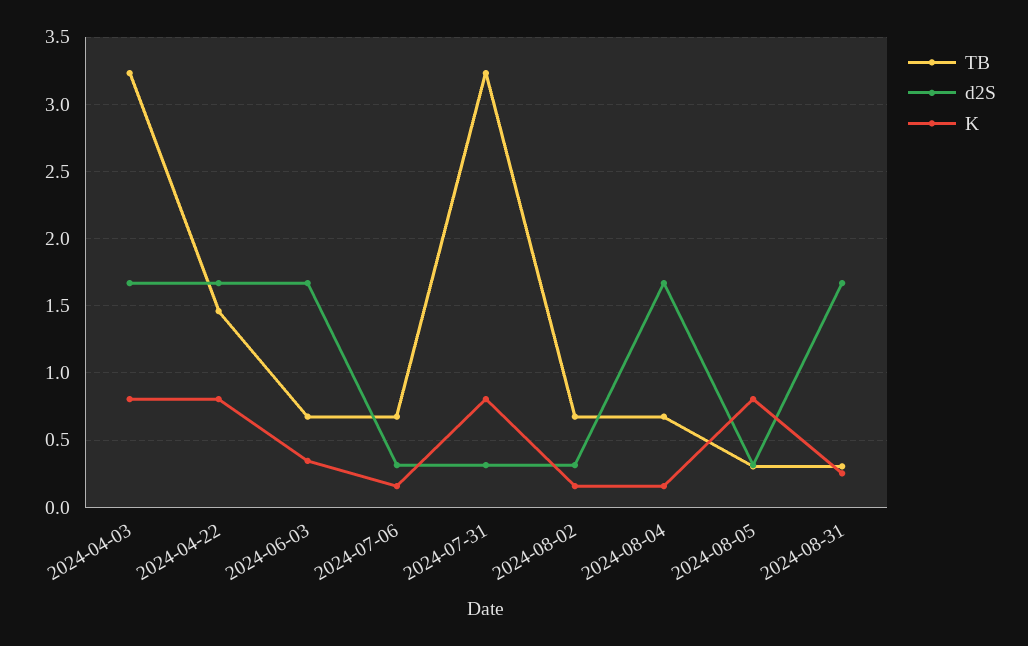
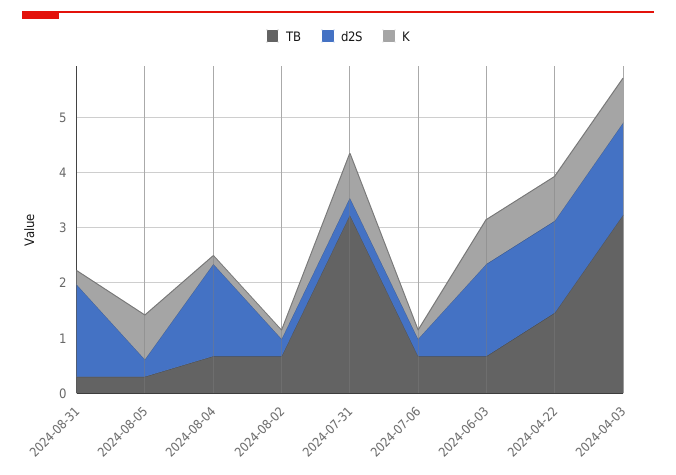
  {
    "TB": {
      "2024-04-03": 3.25,
      "2024-04-22": 1.45,
      "2024-06-03": 0.7,
      "2024-07-06": 0.7,
      "2024-07-31": 3.25,
      "2024-08-02": 0.7,
      "2024-08-04": 0.7,
      "2024-08-05": 0.3,
      "2024-08-31": 0.3
    },
    "d2S": {
      "2024-04-03": 1.65,
      "2024-04-22": 1.65,
      "2024-06-03": 1.65,
      "2024-07-06": 0.3,
      "2024-07-31": 0.3,
      "2024-08-02": 0.3,
      "2024-08-04": 1.65,
      "2024-08-05": 0.3,
      "2024-08-31": 1.65
    },
    "K": {
      "2024-04-03": 0.8,
      "2024-04-22": 0.8,
-     "2024-06-03": 0.35,
+     "2024-06-03": 0.8,
      "2024-07-06": 0.15,
      "2024-07-31": 0.8,
      "2024-08-02": 0.15,
      "2024-08-04": 0.15,
      "2024-08-05": 0.8,
      "2024-08-31": 0.25
    }
  }

